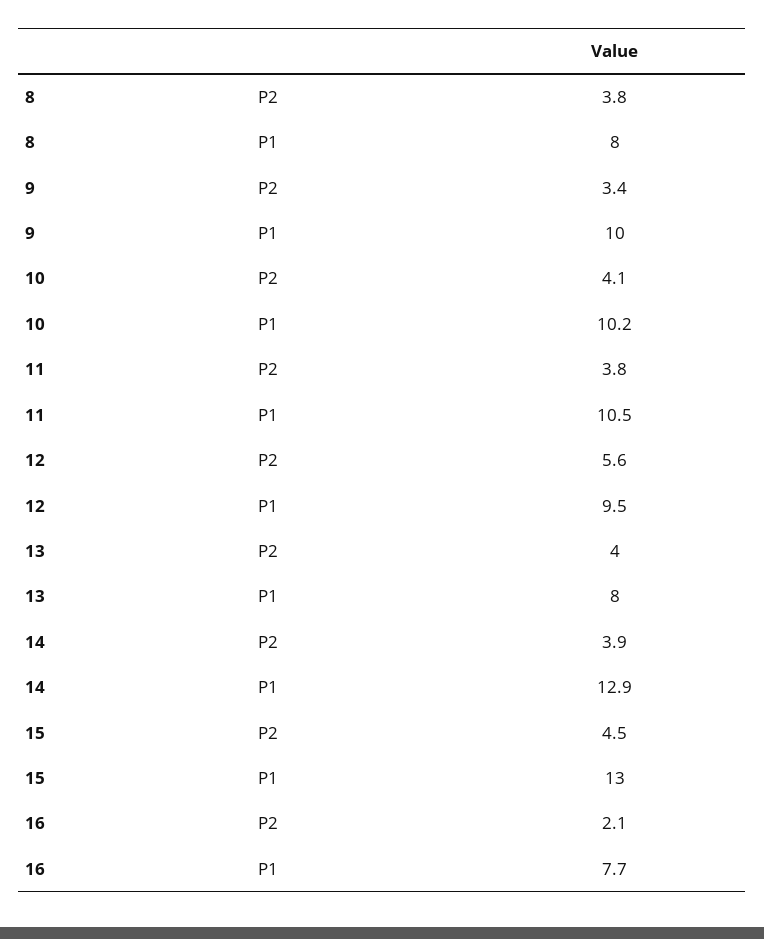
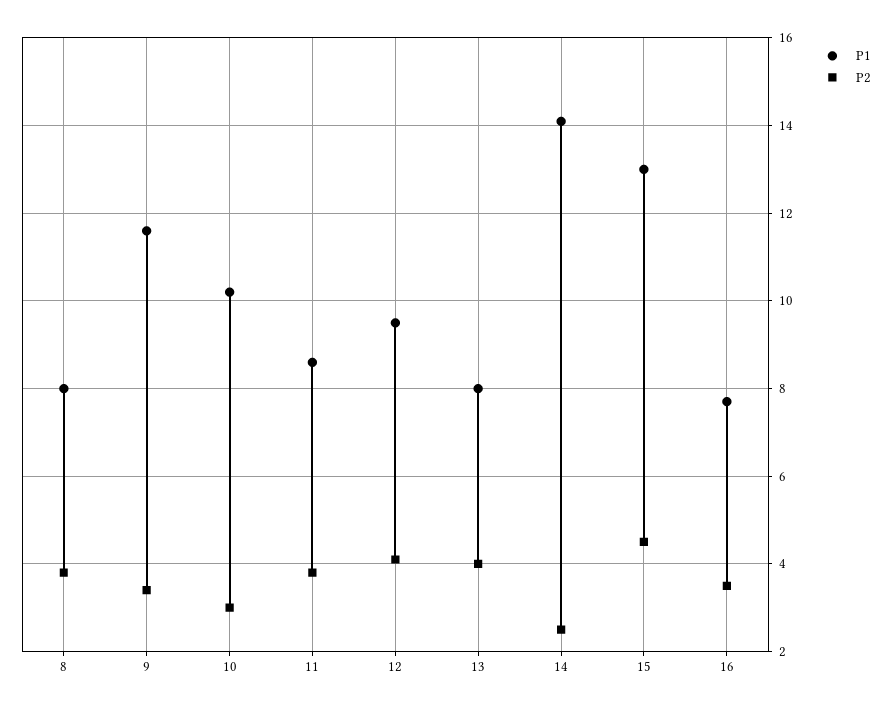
  {
    "P2": {
      "8": 3.8,
      "9": 3.4,
-     "10": 4.1,
+     "10": 3,
      "11": 3.8,
-     "12": 5.6,
+     "12": 4,
      "13": 4,
-     "14": 3.9,
+     "14": 2.5,
      "15": 4.5,
-     "16": 2.1
+     "16": 3.5
    },
    "P1": {
      "8": 8,
-     "9": 10,
+     "9": 11.5,
      "10": 10.2,
-     "11": 10.5,
+     "11": 8.5,
      "12": 9.5,
      "13": 8,
-     "14": 12.9,
+     "14": 14,
      "15": 13,
      "16": 7.7
    }
  }

